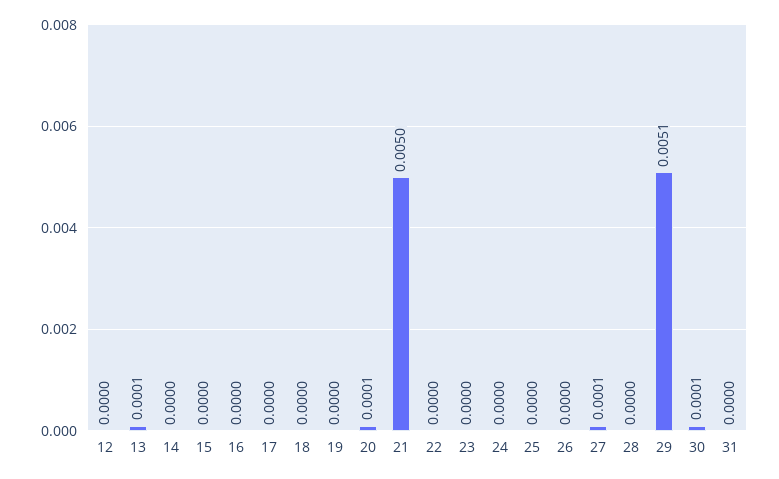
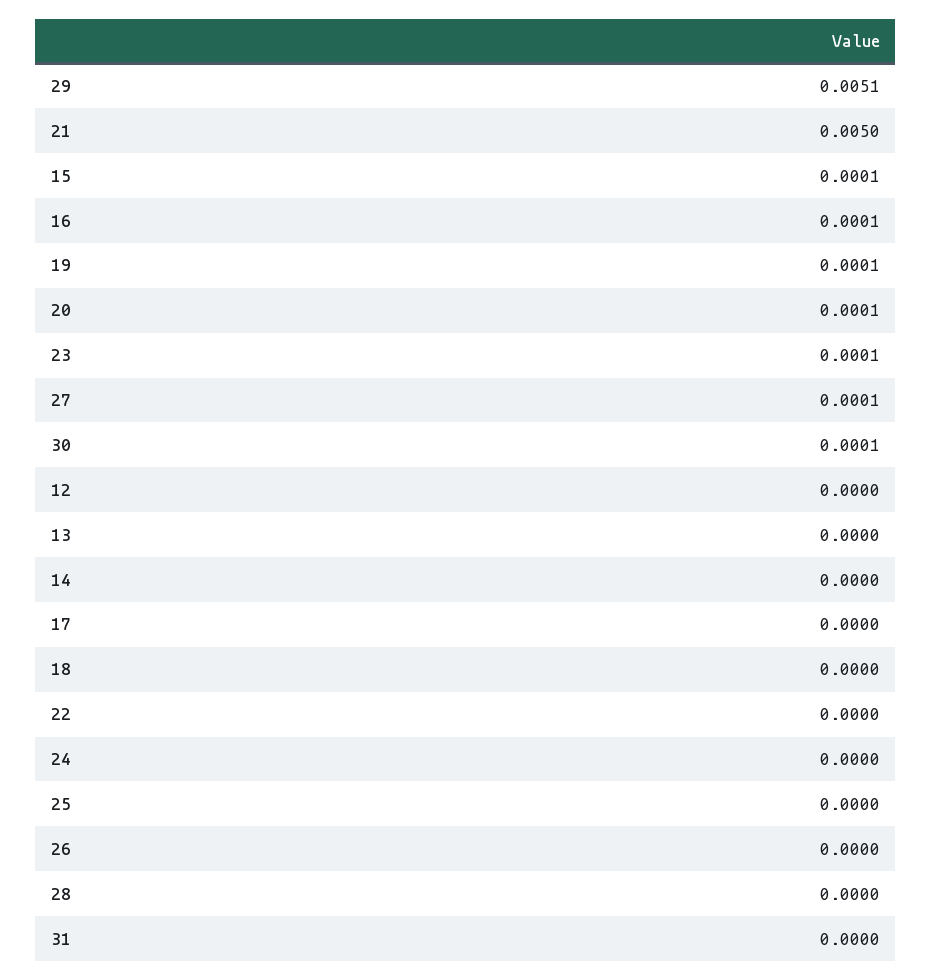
  {
    "12": 0,
-   "13": 0.0001,
+   "13": 0,
    "14": 0,
-   "15": 0,
+   "15": 0.0001,
-   "16": 0,
+   "16": 0.0001,
    "17": 0,
    "18": 0,
-   "19": 0,
+   "19": 0.0001,
    "20": 0.0001,
    "21": 0.005,
    "22": 0,
-   "23": 0,
+   "23": 0.0001,
    "24": 0,
    "25": 0,
    "26": 0,
    "27": 0.0001,
    "28": 0,
    "29": 0.0051,
    "30": 0.0001,
    "31": 0
  }

